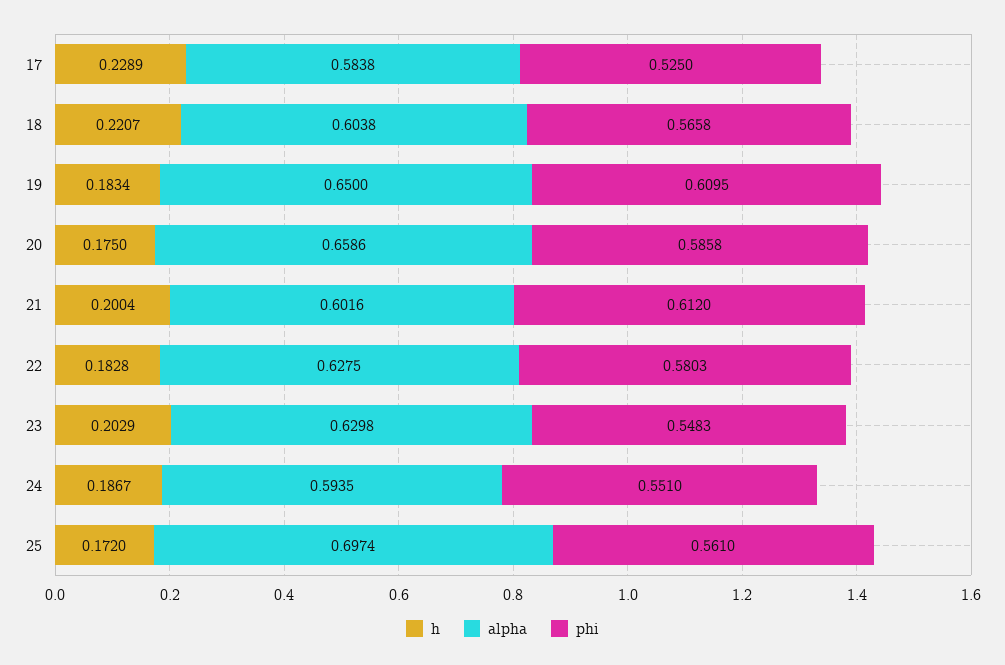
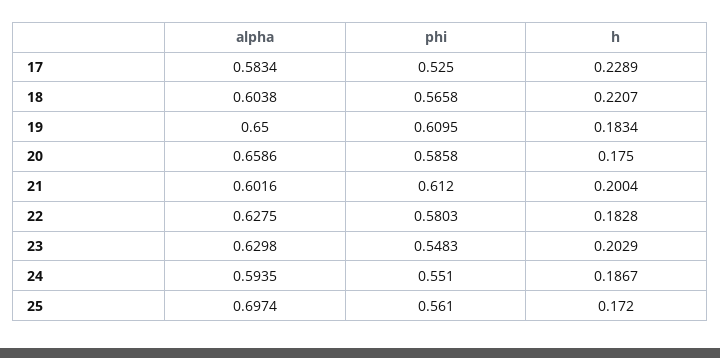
  {
    "h": {
      "17": 0.2289,
      "18": 0.2207,
      "19": 0.1834,
      "20": 0.175,
      "21": 0.2004,
      "22": 0.1828,
      "23": 0.2029,
      "24": 0.1867,
      "25": 0.172
    },
    "alpha": {
-     "17": 0.5838,
+     "17": 0.5834,
      "18": 0.6038,
      "19": 0.65,
      "20": 0.6586,
      "21": 0.6016,
      "22": 0.6275,
      "23": 0.6298,
      "24": 0.5935,
      "25": 0.6974
    },
    "phi": {
      "17": 0.525,
      "18": 0.5658,
      "19": 0.6095,
      "20": 0.5858,
      "21": 0.612,
      "22": 0.5803,
      "23": 0.5483,
      "24": 0.551,
      "25": 0.561
    }
  }

